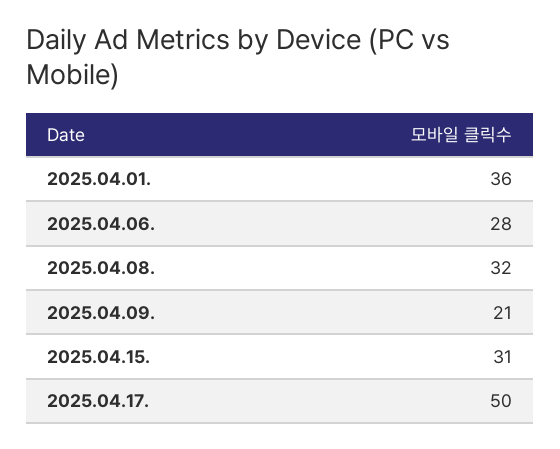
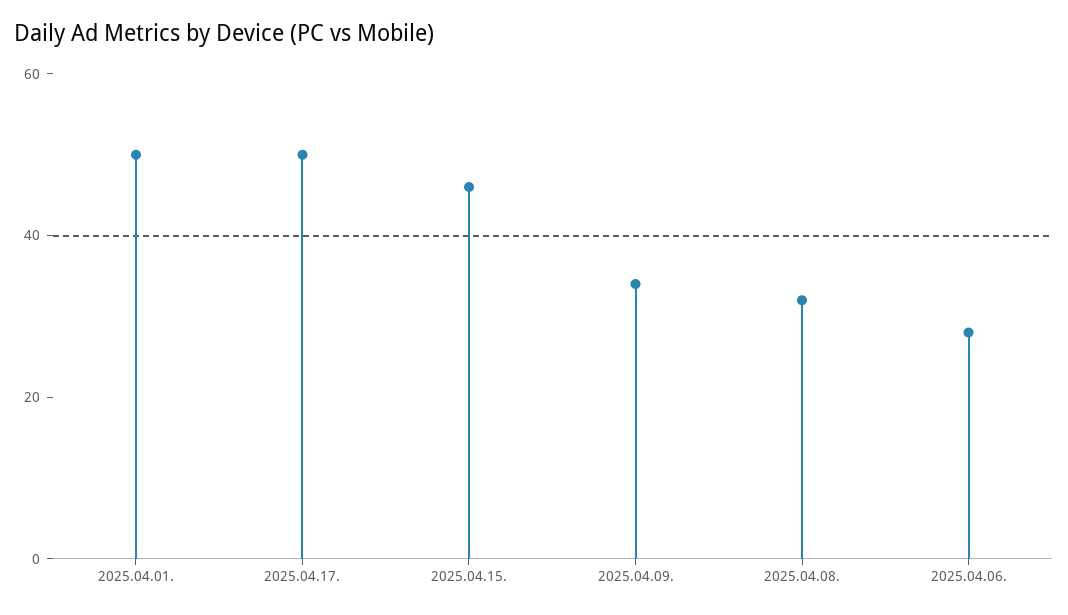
  {
-   "2025.04.01.": 36,
+   "2025.04.01.": 50,
    "2025.04.06.": 28,
    "2025.04.08.": 32,
-   "2025.04.09.": 21,
+   "2025.04.09.": 35,
-   "2025.04.15.": 31,
+   "2025.04.15.": 45,
    "2025.04.17.": 50
  }

